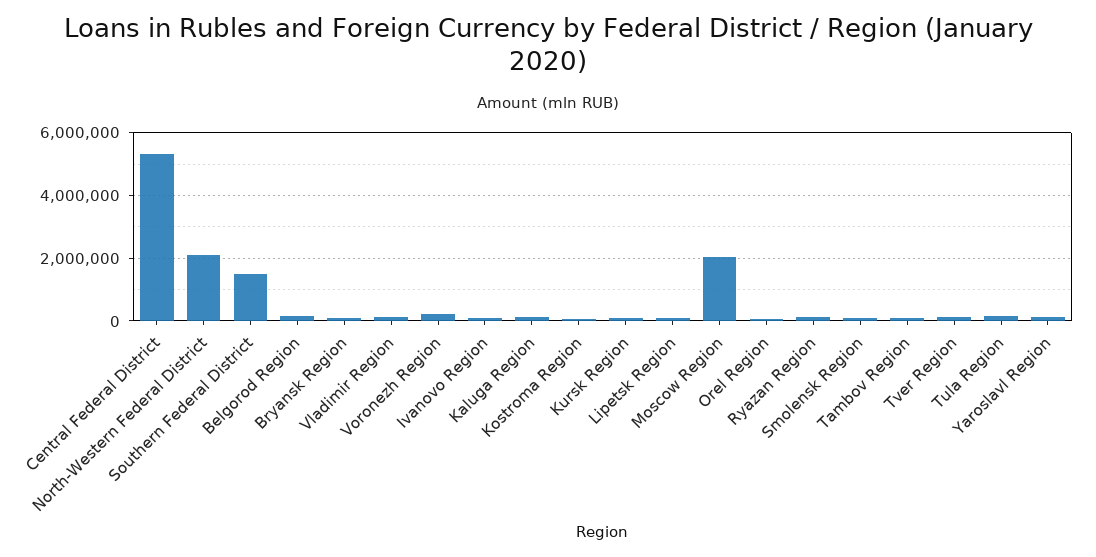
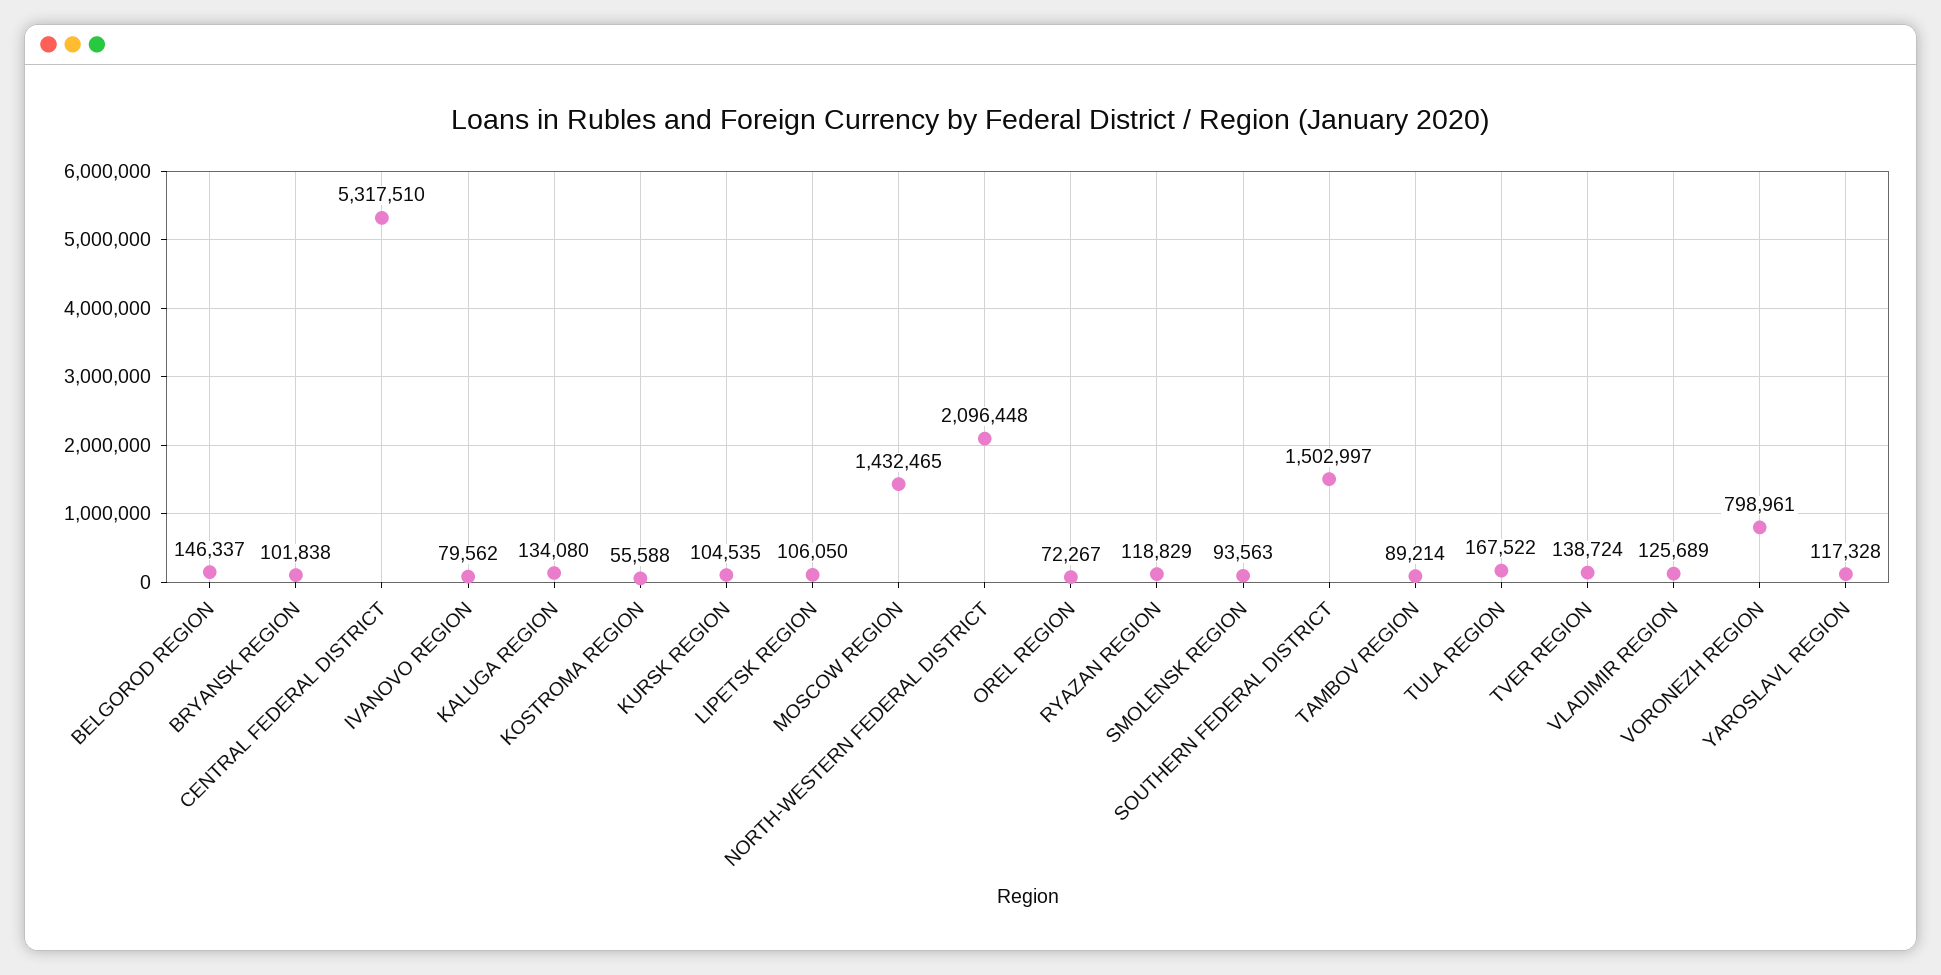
  {
    "Central Federal District": 5317510,
    "North-Western Federal District": 2096448,
    "Southern Federal District": 1502997,
    "Belgorod Region": 146337,
    "Bryansk Region": 101838,
    "Vladimir Region": 125689,
-   "Voronezh Region": 200000,
+   "Voronezh Region": 798961,
    "Ivanovo Region": 79562,
    "Kaluga Region": 134080,
    "Kostroma Region": 55588,
    "Kursk Region": 104535,
    "Lipetsk Region": 106050,
-   "Moscow Region": 2000000,
+   "Moscow Region": 1432465,
    "Orel Region": 72267,
    "Ryazan Region": 118829,
    "Smolensk Region": 93563,
    "Tambov Region": 89214,
    "Tver Region": 138724,
    "Tula Region": 167522,
    "Yaroslavl Region": 117328
  }

